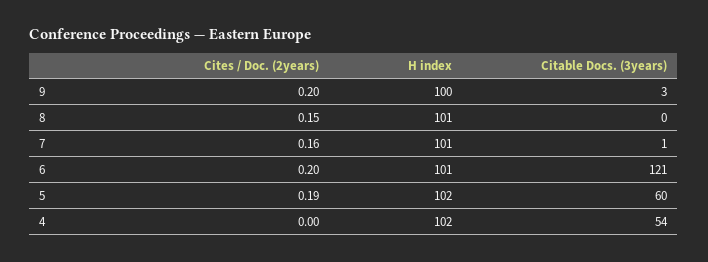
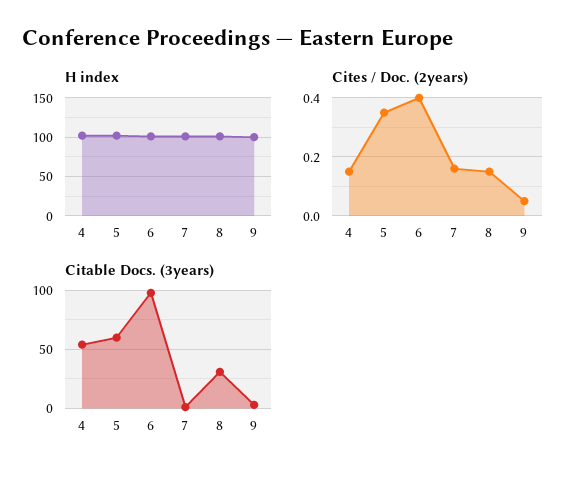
  {
    "Cites / Doc. (2years)": {
-     "9": 0.2,
+     "9": 0.05,
      "8": 0.15,
      "7": 0.16,
-     "6": 0.2,
+     "6": 0.4,
-     "5": 0.19,
+     "5": 0.35,
-     "4": 0
+     "4": 0.15
    },
    "H index": {
      "9": 100,
      "8": 101,
      "7": 101,
      "6": 101,
      "5": 102,
      "4": 102
    },
    "Citable Docs. (3years)": {
      "9": 3,
-     "8": 0,
+     "8": 30,
      "7": 1,
-     "6": 121,
+     "6": 100,
      "5": 60,
      "4": 54
    }
  }

